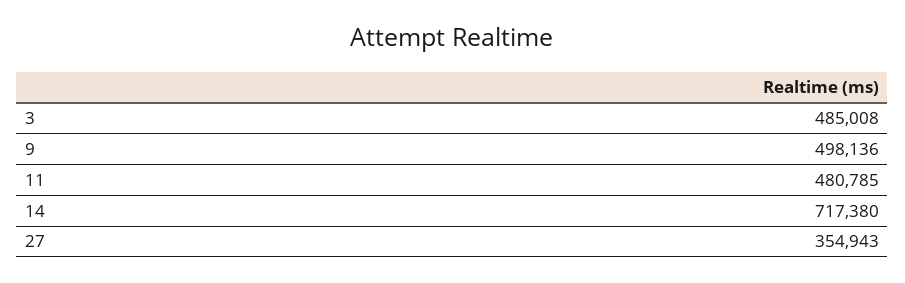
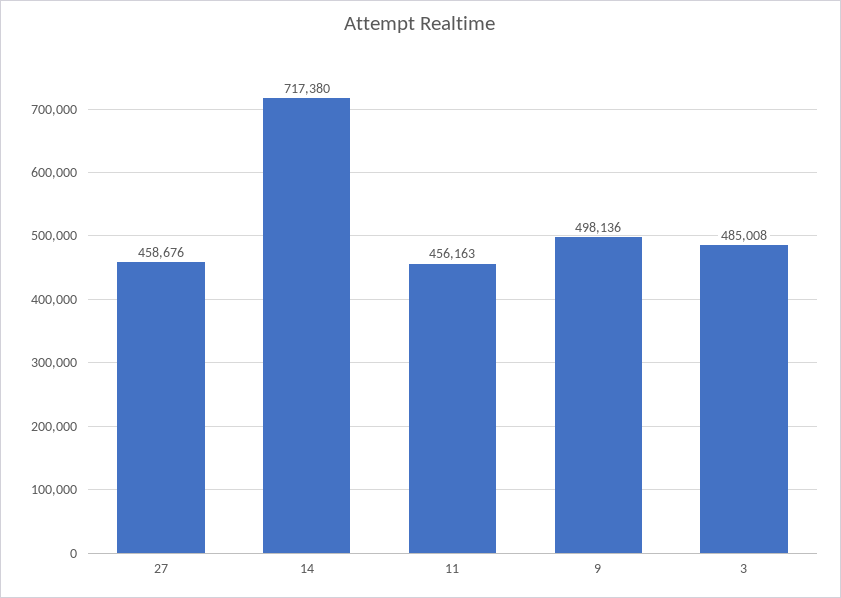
  {
    "3": 485008,
    "9": 498136,
-   "11": 480785,
+   "11": 456163,
    "14": 717380,
-   "27": 354943
+   "27": 458676
  }

